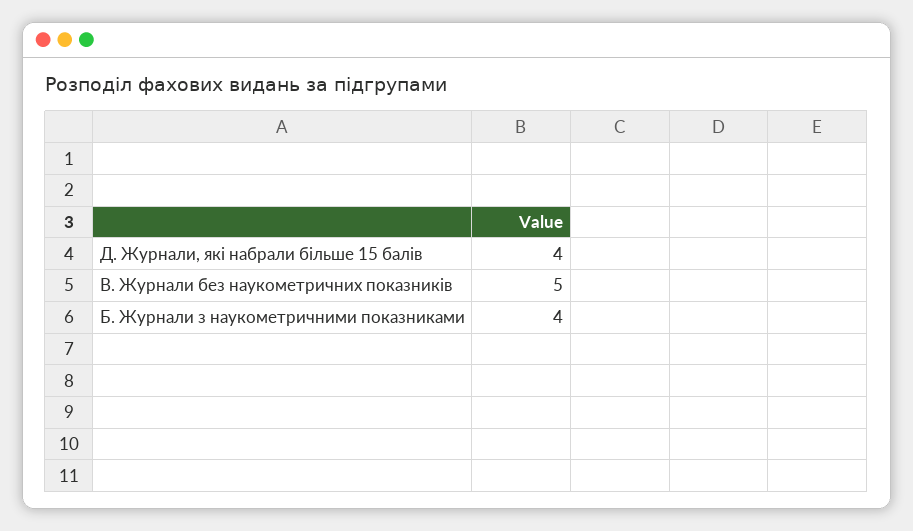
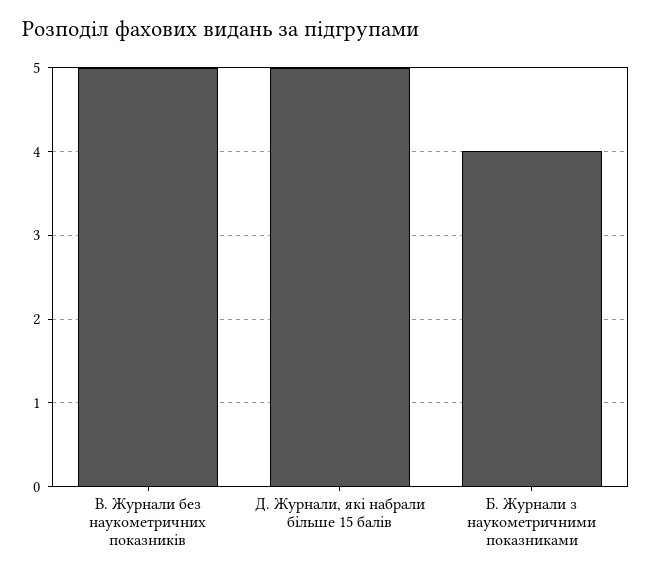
  {
-   "Д. Журнали, які набрали більше 15 балів": 4,
+   "Д. Журнали, які набрали більше 15 балів": 5,
    "В. Журнали без наукометричних показників": 5,
    "Б. Журнали з наукометричними показниками": 4
  }

